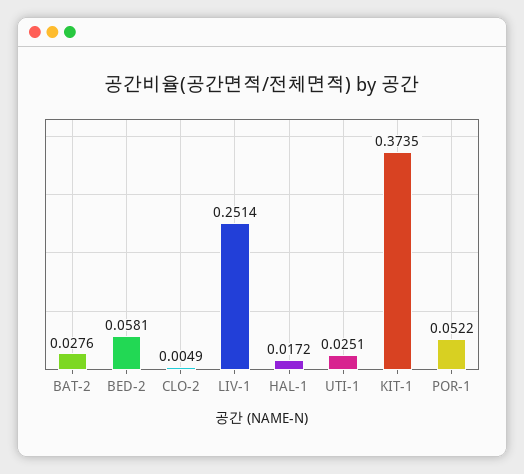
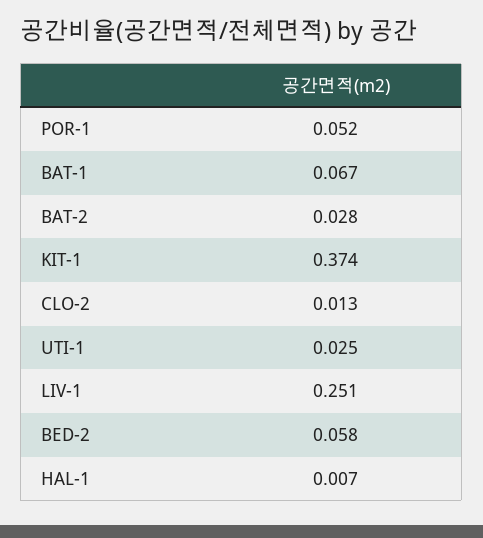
  {
    "BAT-2": 0.0276,
    "BED-2": 0.0581,
-   "CLO-2": 0.0049,
+   "CLO-2": 0.013,
    "LIV-1": 0.2514,
-   "HAL-1": 0.0172,
+   "HAL-1": 0.007,
    "UTI-1": 0.0251,
    "KIT-1": 0.3735,
-   "POR-1": 0.0522
+   "POR-1": 0.0522,
+   "BAT-1": 0.067
  }

